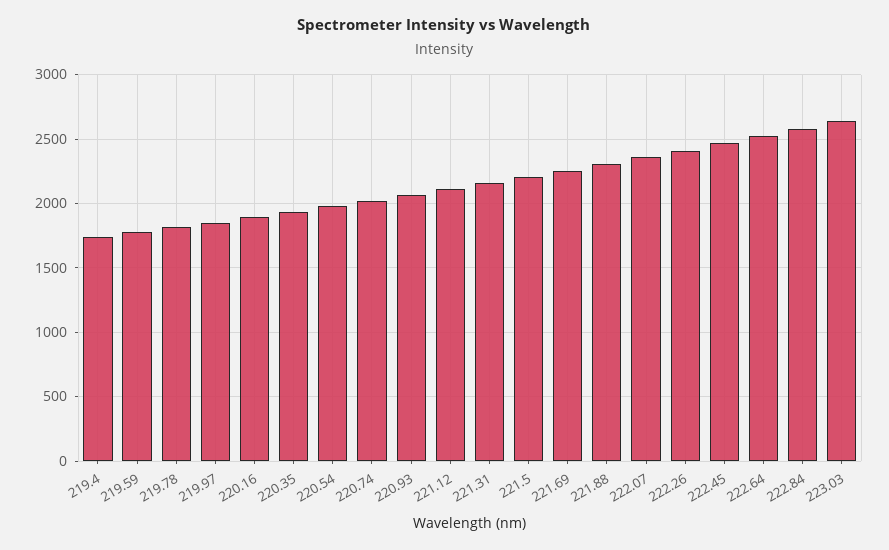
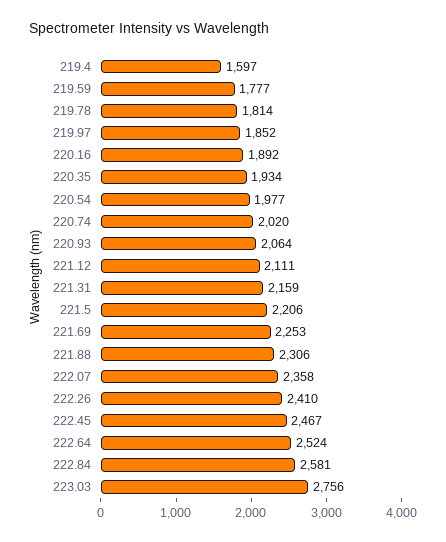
  {
-   "219.4": 1750,
+   "219.4": 1597,
    "219.59": 1777,
    "219.78": 1814,
    "219.97": 1852,
    "220.16": 1892,
    "220.35": 1934,
    "220.54": 1977,
    "220.74": 2020,
    "220.93": 2064,
    "221.12": 2111,
    "221.31": 2159,
    "221.5": 2206,
    "221.69": 2253,
    "221.88": 2306,
    "222.07": 2358,
    "222.26": 2410,
    "222.45": 2467,
    "222.64": 2524,
    "222.84": 2581,
-   "223.03": 2650
+   "223.03": 2756
  }

